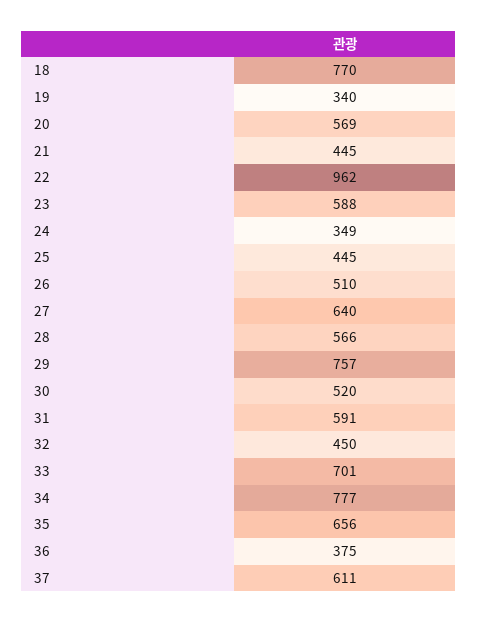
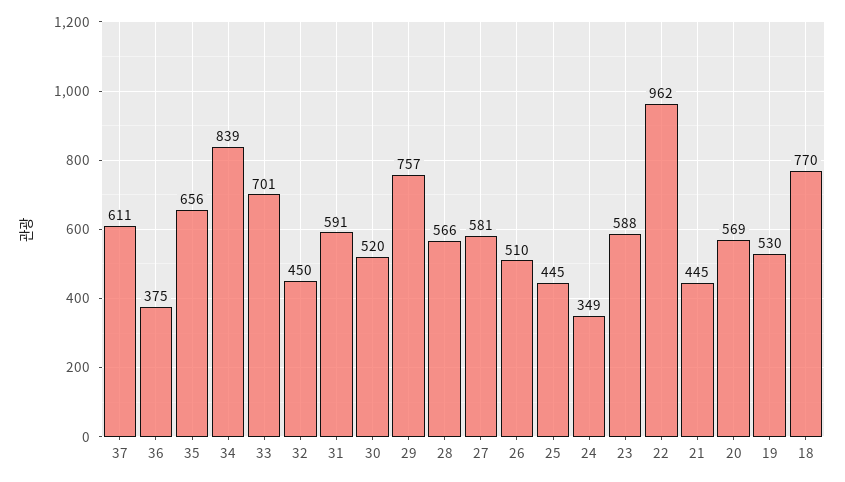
  {
    "18": 770,
-   "19": 340,
+   "19": 530,
    "20": 569,
    "21": 445,
    "22": 962,
    "23": 588,
    "24": 349,
    "25": 445,
    "26": 510,
-   "27": 640,
+   "27": 581,
    "28": 566,
    "29": 757,
    "30": 520,
    "31": 591,
    "32": 450,
    "33": 701,
-   "34": 777,
+   "34": 839,
    "35": 656,
    "36": 375,
    "37": 611
  }

